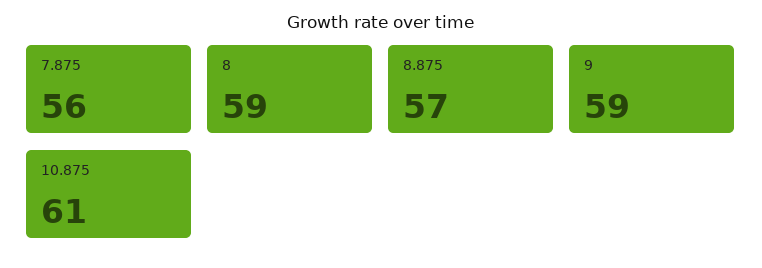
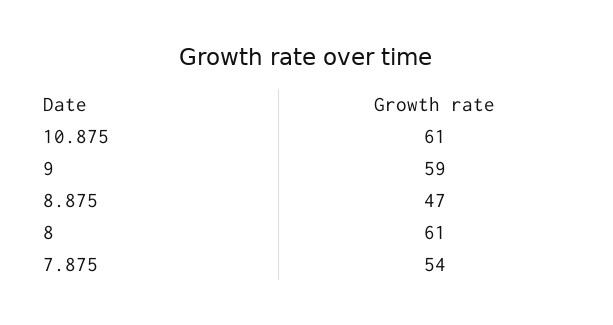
  {
-   "7.875": 56,
+   "7.875": 54,
-   "8": 59,
+   "8": 61,
-   "8.875": 57,
+   "8.875": 47,
    "9": 59,
    "10.875": 61
  }

